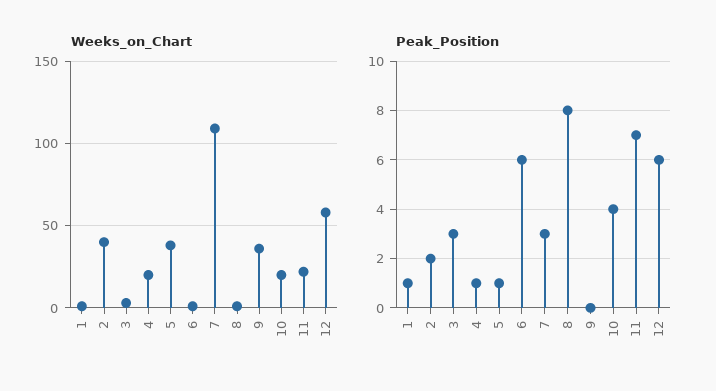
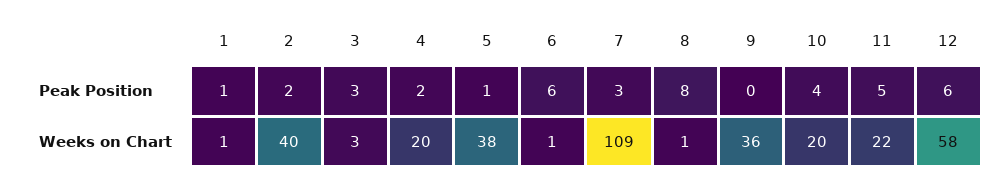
  {
    "Weeks_on_Chart": {
      "1": 1,
      "2": 40,
      "3": 3,
      "4": 20,
      "5": 38,
      "6": 1,
      "7": 109,
      "8": 1,
      "9": 36,
      "10": 20,
      "11": 22,
      "12": 58
    },
    "Peak_Position": {
      "1": 1,
      "2": 2,
      "3": 3,
-     "4": 1,
+     "4": 2,
      "5": 1,
      "6": 6,
      "7": 3,
      "8": 8,
      "9": 0,
      "10": 4,
-     "11": 7,
+     "11": 5,
      "12": 6
    }
  }

